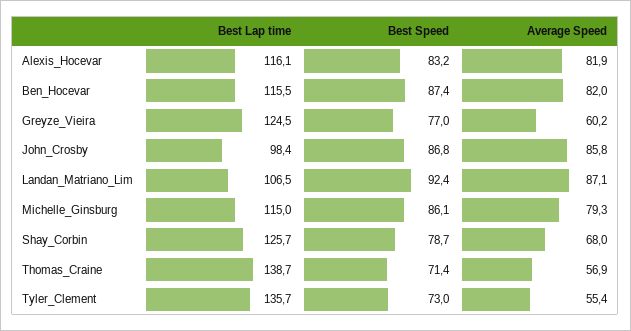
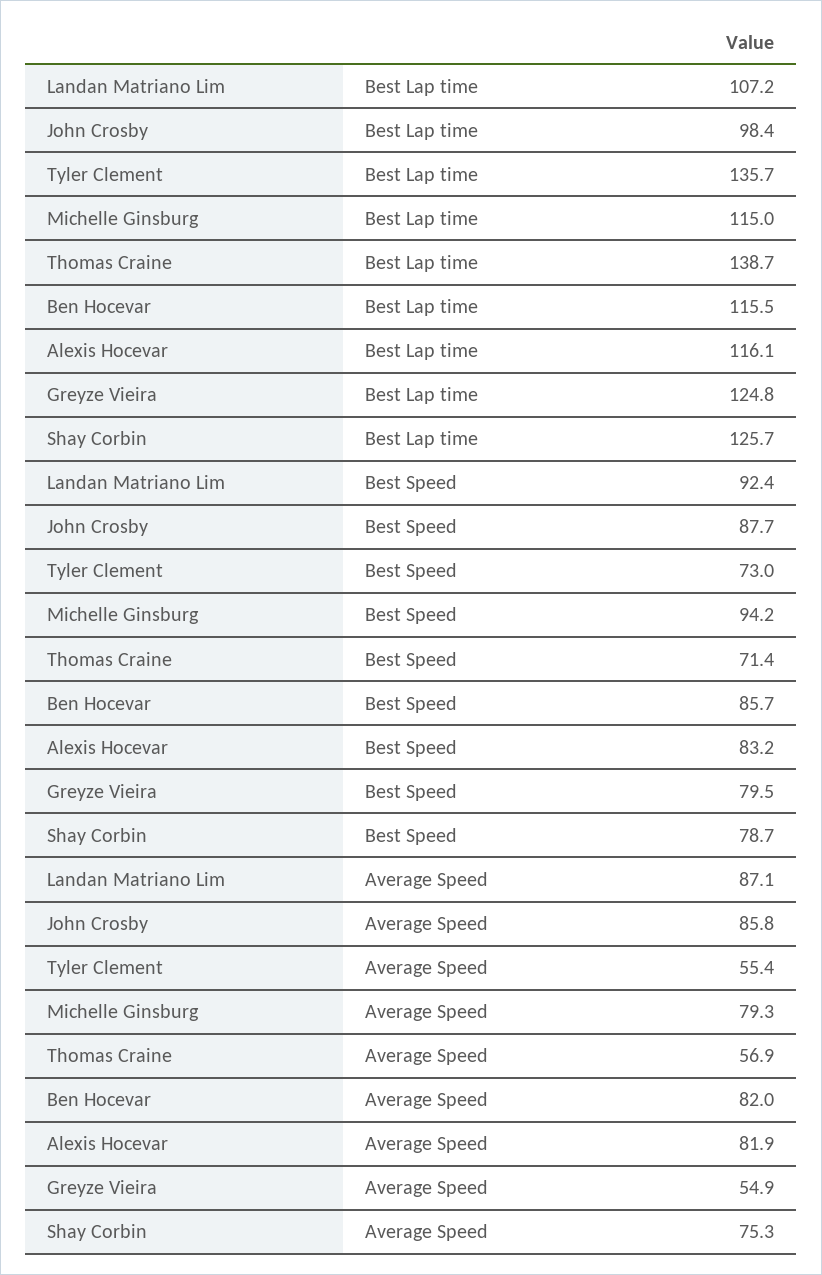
  {
    "Best Lap time": {
      "Alexis_Hocevar": 116.1,
      "Ben_Hocevar": 115.5,
-     "Greyze_Vieira": 124.5,
+     "Greyze_Vieira": 124.8,
      "John_Crosby": 98.4,
-     "Landan_Matriano_Lim": 106.5,
+     "Landan_Matriano_Lim": 107.2,
      "Michelle_Ginsburg": 115,
      "Shay_Corbin": 125.7,
      "Thomas_Craine": 138.7,
      "Tyler_Clement": 135.7
    },
    "Best Speed": {
      "Alexis_Hocevar": 83.2,
-     "Ben_Hocevar": 87.4,
+     "Ben_Hocevar": 85.7,
-     "Greyze_Vieira": 77,
+     "Greyze_Vieira": 79.5,
-     "John_Crosby": 86.8,
+     "John_Crosby": 87.7,
      "Landan_Matriano_Lim": 92.4,
-     "Michelle_Ginsburg": 86.1,
+     "Michelle_Ginsburg": 94.2,
      "Shay_Corbin": 78.7,
      "Thomas_Craine": 71.4,
      "Tyler_Clement": 73
    },
    "Average Speed": {
      "Alexis_Hocevar": 81.9,
      "Ben_Hocevar": 82,
-     "Greyze_Vieira": 60.2,
+     "Greyze_Vieira": 54.9,
      "John_Crosby": 85.8,
      "Landan_Matriano_Lim": 87.1,
      "Michelle_Ginsburg": 79.3,
-     "Shay_Corbin": 68,
+     "Shay_Corbin": 75.3,
      "Thomas_Craine": 56.9,
      "Tyler_Clement": 55.4
    }
  }

